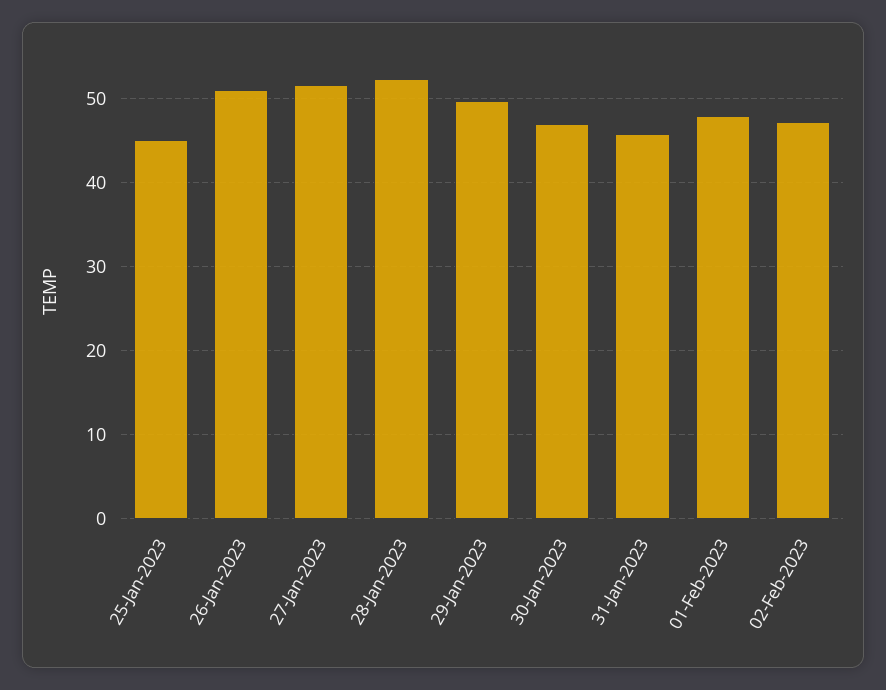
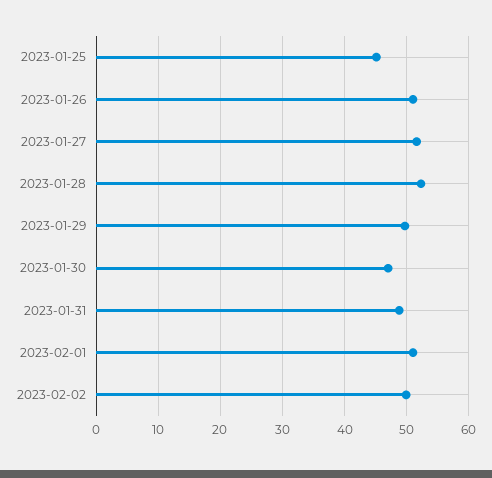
  {
    "25-Jan-2023": 45,
    "26-Jan-2023": 51,
    "27-Jan-2023": 52,
    "28-Jan-2023": 52,
    "29-Jan-2023": 50,
    "30-Jan-2023": 47,
-   "31-Jan-2023": 46,
+   "31-Jan-2023": 49,
-   "01-Feb-2023": 48,
+   "01-Feb-2023": 51,
-   "02-Feb-2023": 47
+   "02-Feb-2023": 50
  }

